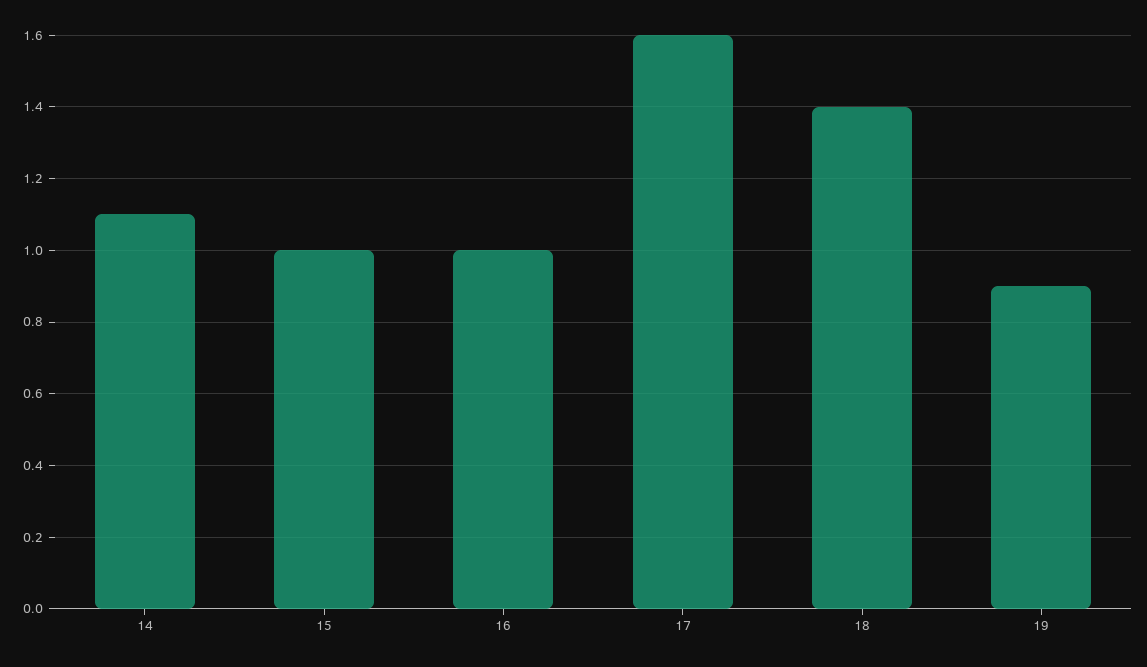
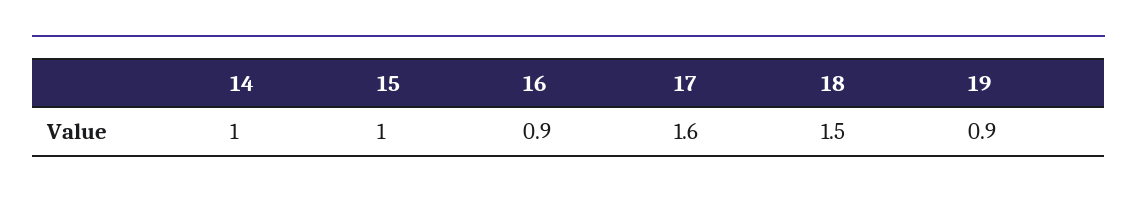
  {
-   "14": 1.1,
+   "14": 1,
    "15": 1,
-   "16": 1,
+   "16": 0.9,
    "17": 1.6,
-   "18": 1.4,
+   "18": 1.5,
    "19": 0.9
  }

